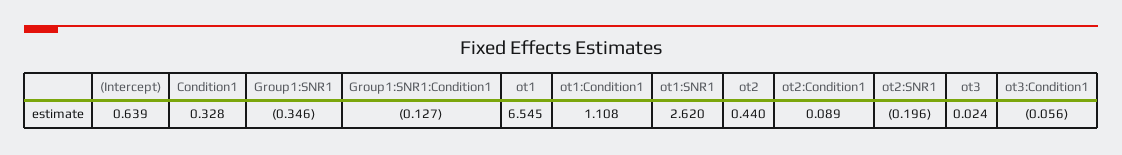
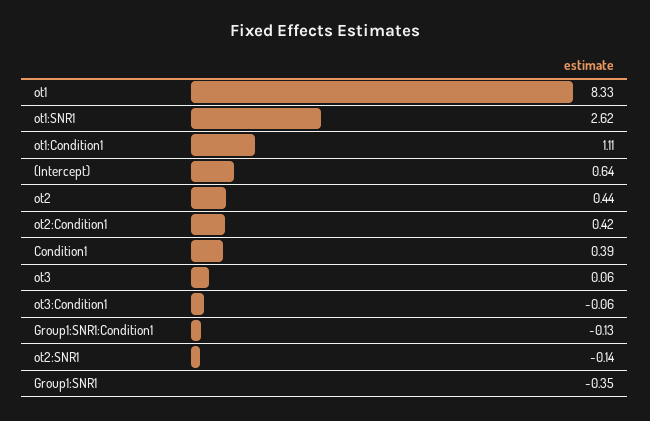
  {
    "(Intercept)": 0.639,
-   "Condition1": 0.328,
+   "Condition1": 0.39,
    "Group1:SNR1": -0.346,
    "Group1:SNR1:Condition1": -0.127,
-   "ot1": 6.545,
+   "ot1": 8.33,
    "ot1:Condition1": 1.108,
    "ot1:SNR1": 2.62,
    "ot2": 0.44,
-   "ot2:Condition1": 0.089,
+   "ot2:Condition1": 0.42,
-   "ot2:SNR1": -0.196,
+   "ot2:SNR1": -0.14,
-   "ot3": 0.024,
+   "ot3": 0.06,
    "ot3:Condition1": -0.056
  }

